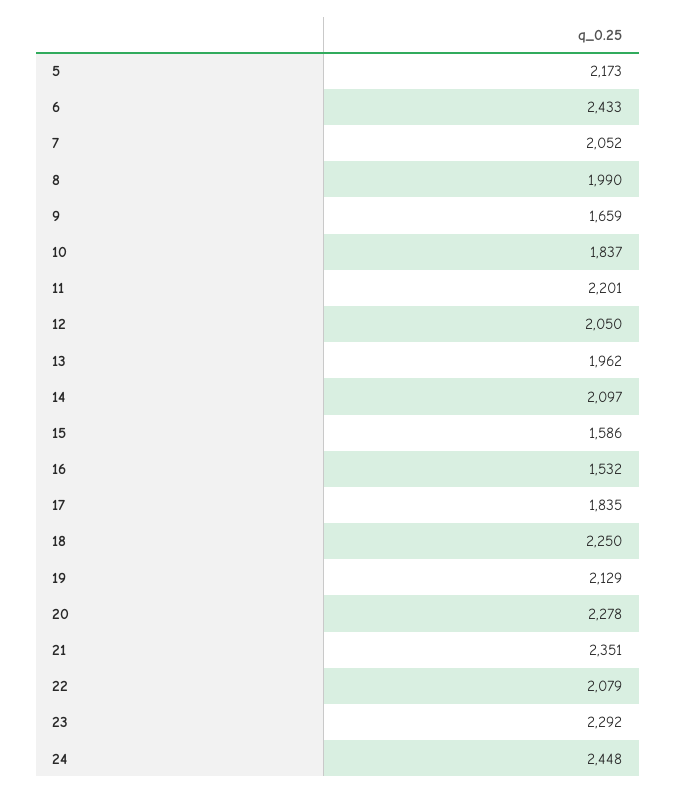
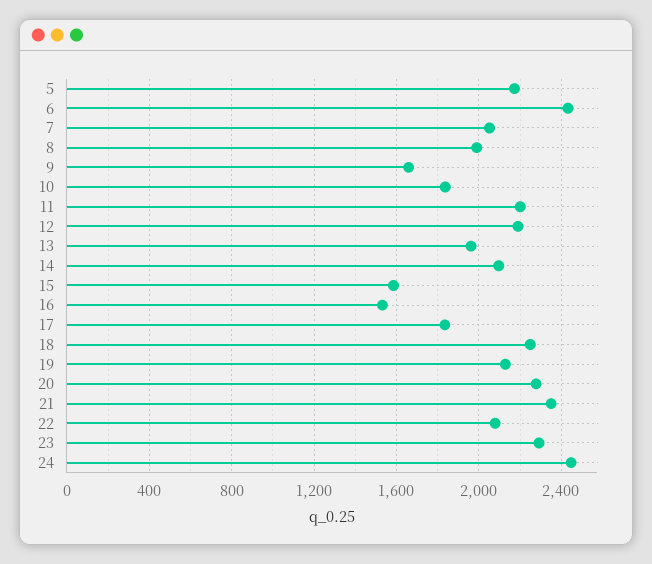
  {
    "5": 2173,
    "6": 2433,
    "7": 2052,
    "8": 1990,
    "9": 1659,
    "10": 1837,
    "11": 2201,
-   "12": 2050,
+   "12": 2200,
    "13": 1962,
    "14": 2097,
    "15": 1586,
    "16": 1532,
    "17": 1835,
    "18": 2250,
    "19": 2129,
    "20": 2278,
    "21": 2351,
    "22": 2079,
    "23": 2292,
    "24": 2448
  }

